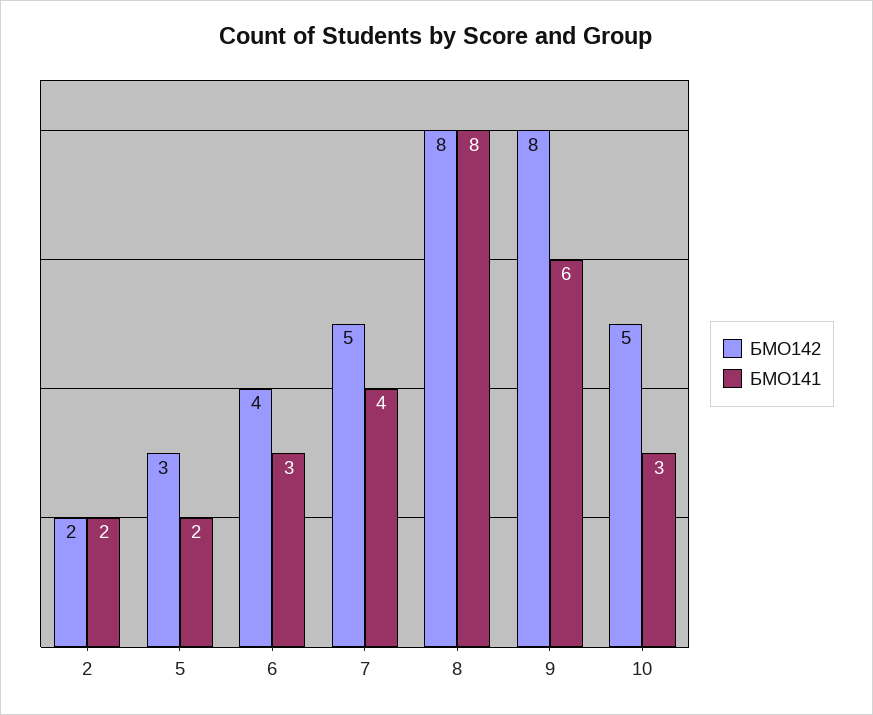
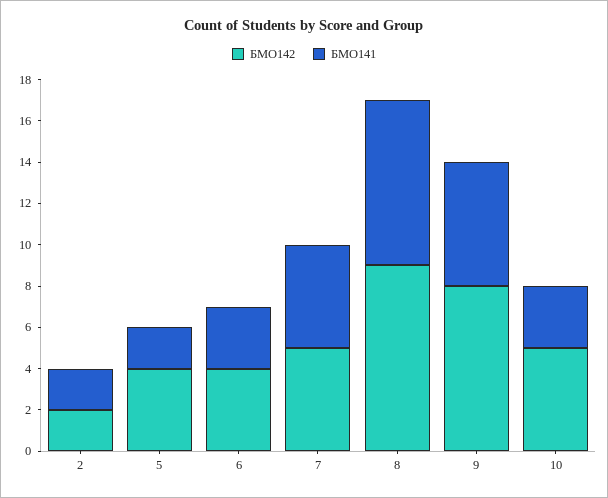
  {
    "БМО142": {
      "2": 2,
-     "5": 3,
+     "5": 4,
      "6": 4,
      "7": 5,
-     "8": 8,
+     "8": 9,
      "9": 8,
      "10": 5
    },
    "БМО141": {
      "2": 2,
      "5": 2,
      "6": 3,
-     "7": 4,
+     "7": 5,
      "8": 8,
      "9": 6,
      "10": 3
    }
  }

